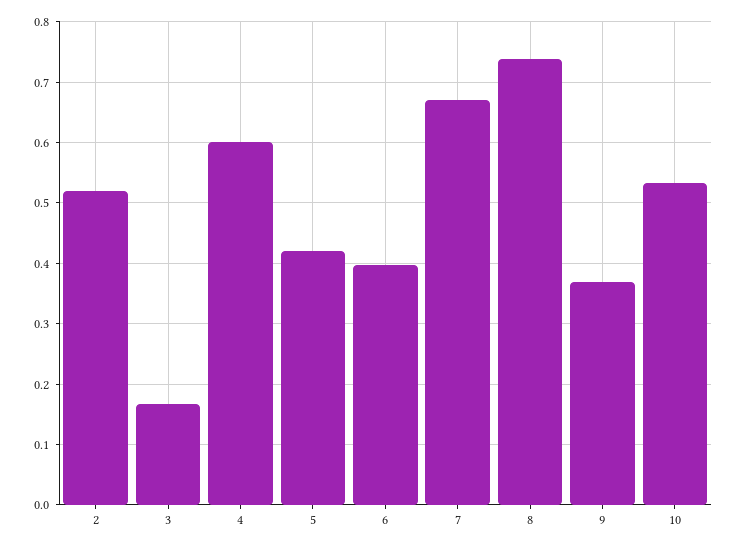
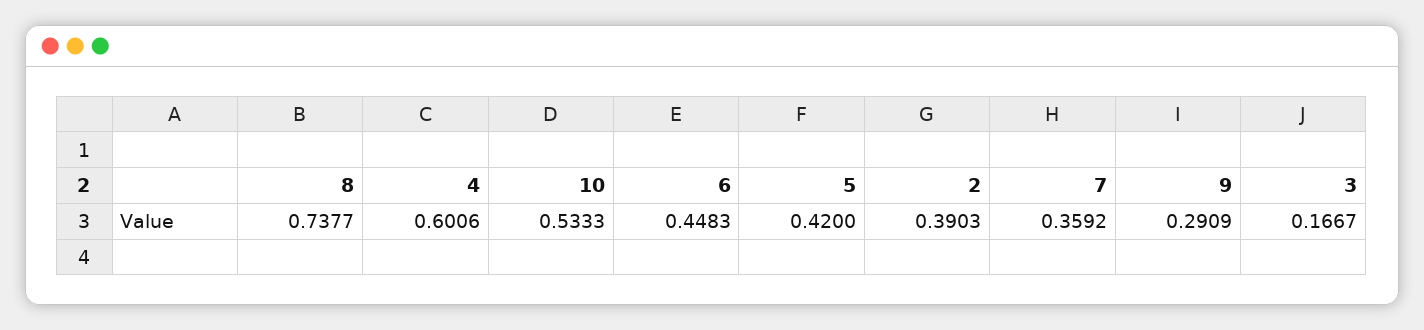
  {
-   "2": 0.52,
+   "2": 0.3903,
    "3": 0.1667,
    "4": 0.6006,
    "5": 0.42,
-   "6": 0.4,
+   "6": 0.4483,
-   "7": 0.67,
+   "7": 0.3592,
    "8": 0.7377,
-   "9": 0.37,
+   "9": 0.2909,
    "10": 0.5333
  }

